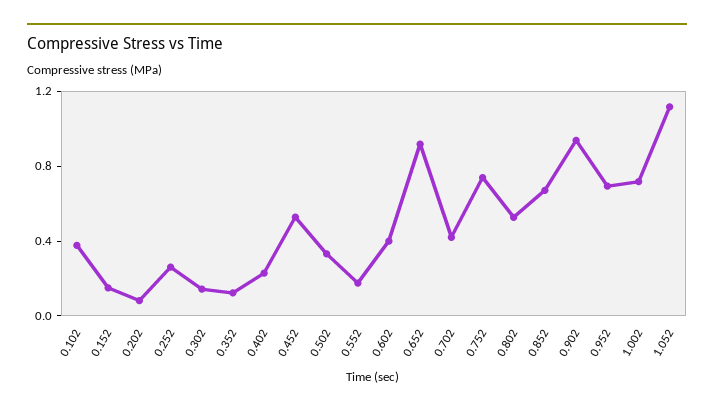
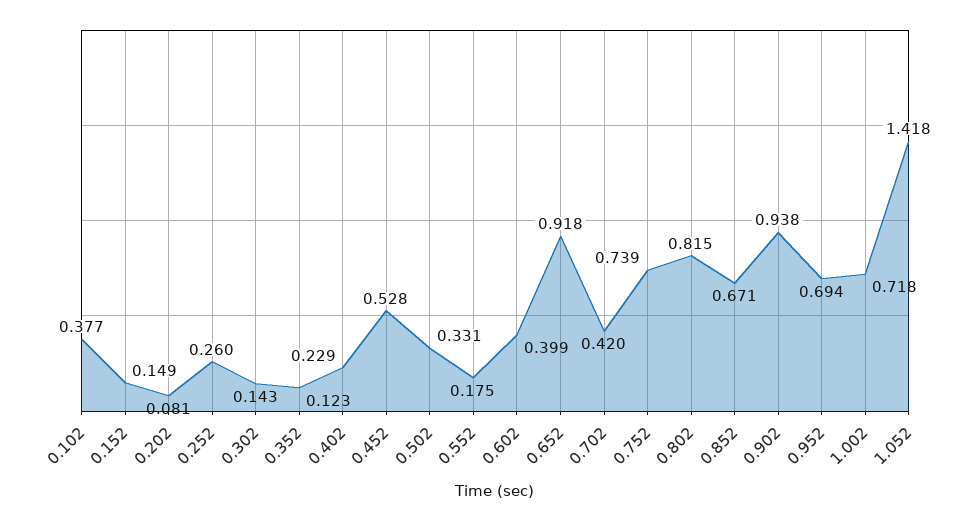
  {
    "0.102": 0.377,
    "0.152": 0.149,
    "0.202": 0.081,
    "0.252": 0.26,
    "0.302": 0.143,
    "0.352": 0.123,
    "0.402": 0.229,
    "0.452": 0.528,
    "0.502": 0.331,
    "0.552": 0.175,
    "0.602": 0.399,
    "0.652": 0.918,
    "0.702": 0.42,
    "0.752": 0.739,
-   "0.802": 0.5,
+   "0.802": 0.815,
    "0.852": 0.671,
    "0.902": 0.938,
    "0.952": 0.694,
    "1.002": 0.718,
-   "1.052": 1.1
+   "1.052": 1.418
  }

